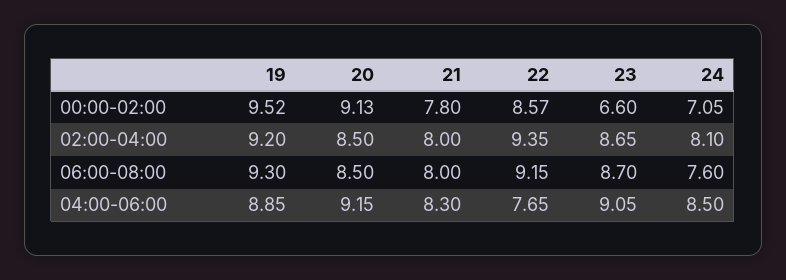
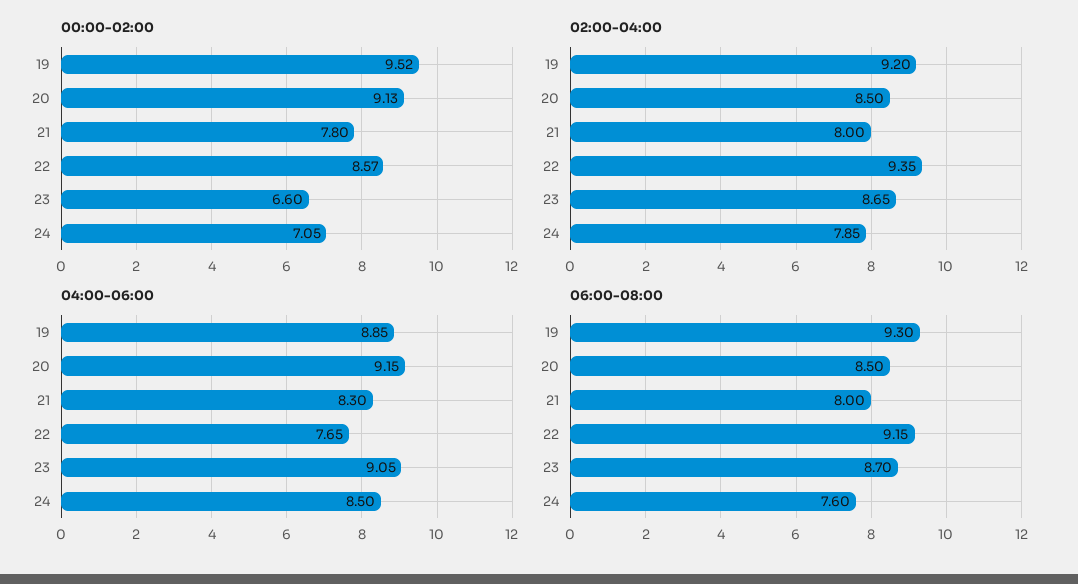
  {
    "00:00-02:00": {
      "19": 9.52,
      "20": 9.13,
      "21": 7.8,
      "22": 8.57,
      "23": 6.6,
      "24": 7.05
    },
    "02:00-04:00": {
      "19": 9.2,
      "20": 8.5,
      "21": 8,
      "22": 9.35,
      "23": 8.65,
-     "24": 8.1
+     "24": 7.85
    },
    "06:00-08:00": {
      "19": 9.3,
      "20": 8.5,
      "21": 8,
      "22": 9.15,
      "23": 8.7,
      "24": 7.6
    },
    "04:00-06:00": {
      "19": 8.85,
      "20": 9.15,
      "21": 8.3,
      "22": 7.65,
      "23": 9.05,
      "24": 8.5
    }
  }

